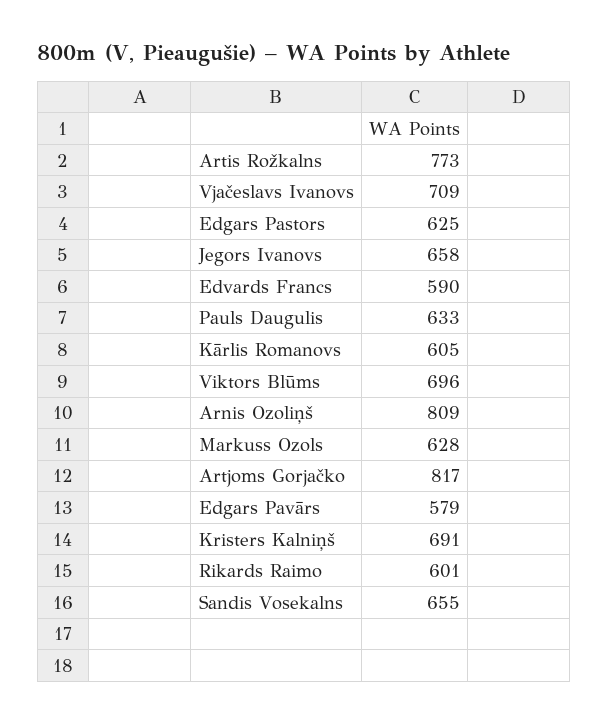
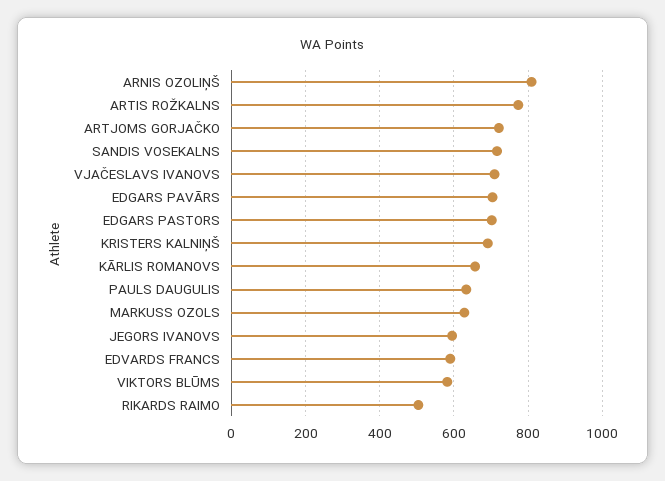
  {
    "Artis Rožkalns": 773,
    "Vjačeslavs Ivanovs": 709,
-   "Edgars Pastors": 625,
+   "Edgars Pastors": 700,
-   "Jegors Ivanovs": 658,
+   "Jegors Ivanovs": 600,
    "Edvards Francs": 590,
    "Pauls Daugulis": 633,
-   "Kārlis Romanovs": 605,
+   "Kārlis Romanovs": 660,
-   "Viktors Blūms": 696,
+   "Viktors Blūms": 580,
    "Arnis Ozoliņš": 809,
    "Markuss Ozols": 628,
-   "Artjoms Gorjačko": 817,
+   "Artjoms Gorjačko": 720,
-   "Edgars Pavārs": 579,
+   "Edgars Pavārs": 700,
    "Kristers Kalniņš": 691,
-   "Rikards Raimo": 601,
+   "Rikards Raimo": 500,
-   "Sandis Vosekalns": 655
+   "Sandis Vosekalns": 720
  }

